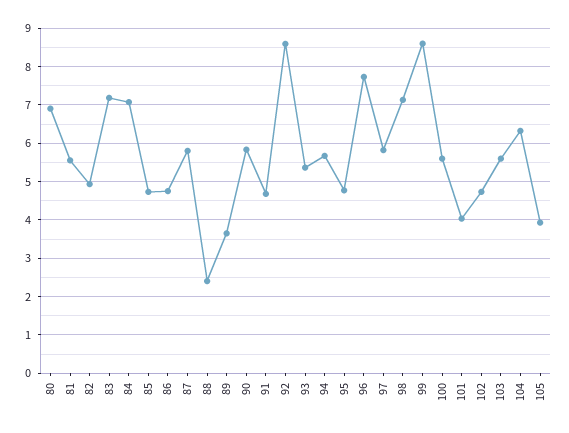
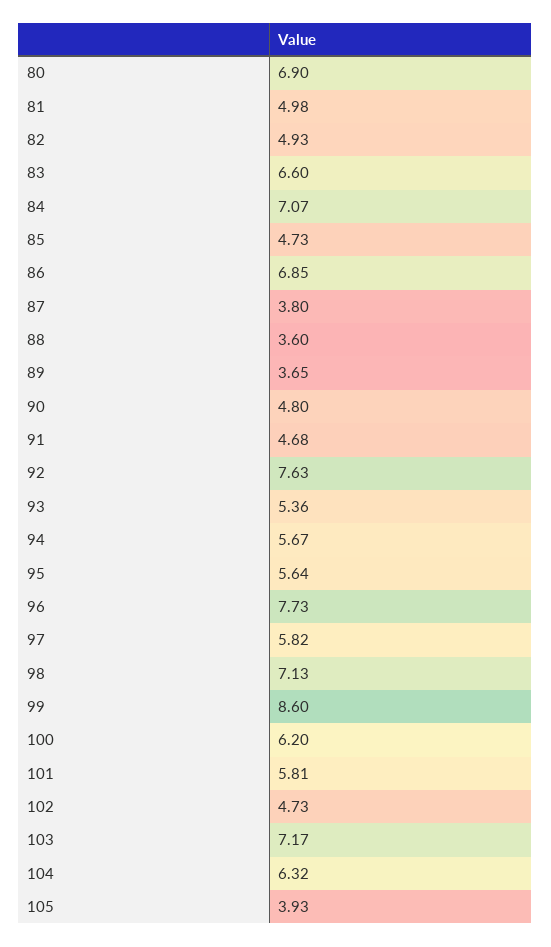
  {
    "80": 6.9,
-   "81": 5.6,
+   "81": 4.98,
    "82": 4.93,
-   "83": 7.2,
+   "83": 6.6,
    "84": 7.07,
    "85": 4.73,
-   "86": 4.8,
+   "86": 6.85,
-   "87": 5.8,
+   "87": 3.8,
-   "88": 2.4,
+   "88": 3.6,
    "89": 3.65,
-   "90": 5.8,
+   "90": 4.8,
    "91": 4.68,
-   "92": 8.6,
+   "92": 7.63,
    "93": 5.36,
    "94": 5.67,
-   "95": 4.8,
+   "95": 5.64,
    "96": 7.73,
    "97": 5.82,
    "98": 7.13,
    "99": 8.6,
-   "100": 5.6,
+   "100": 6.2,
-   "101": 4,
+   "101": 5.81,
    "102": 4.73,
-   "103": 5.6,
+   "103": 7.17,
    "104": 6.32,
    "105": 3.93
  }

